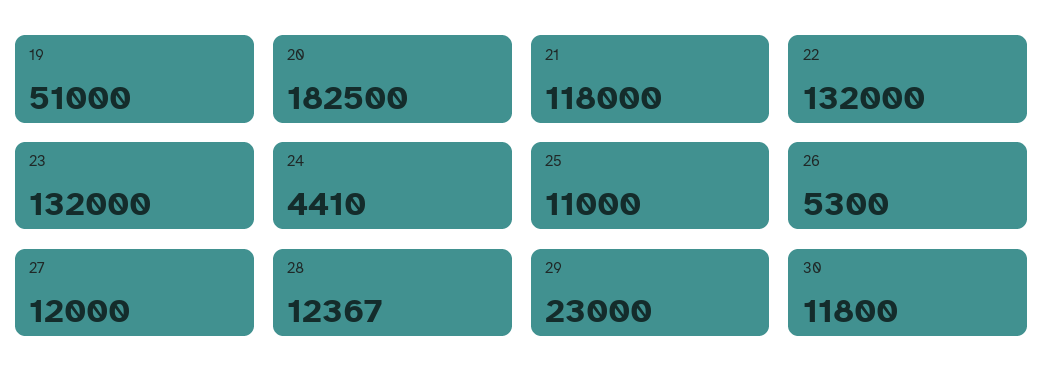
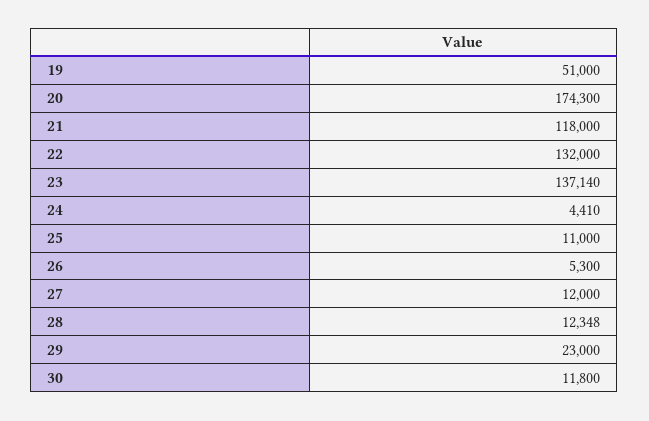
  {
    "19": 51000,
-   "20": 182500,
+   "20": 174300,
    "21": 118000,
    "22": 132000,
-   "23": 132000,
+   "23": 137140,
    "24": 4410,
    "25": 11000,
    "26": 5300,
    "27": 12000,
-   "28": 12367,
+   "28": 12348,
    "29": 23000,
    "30": 11800
  }

